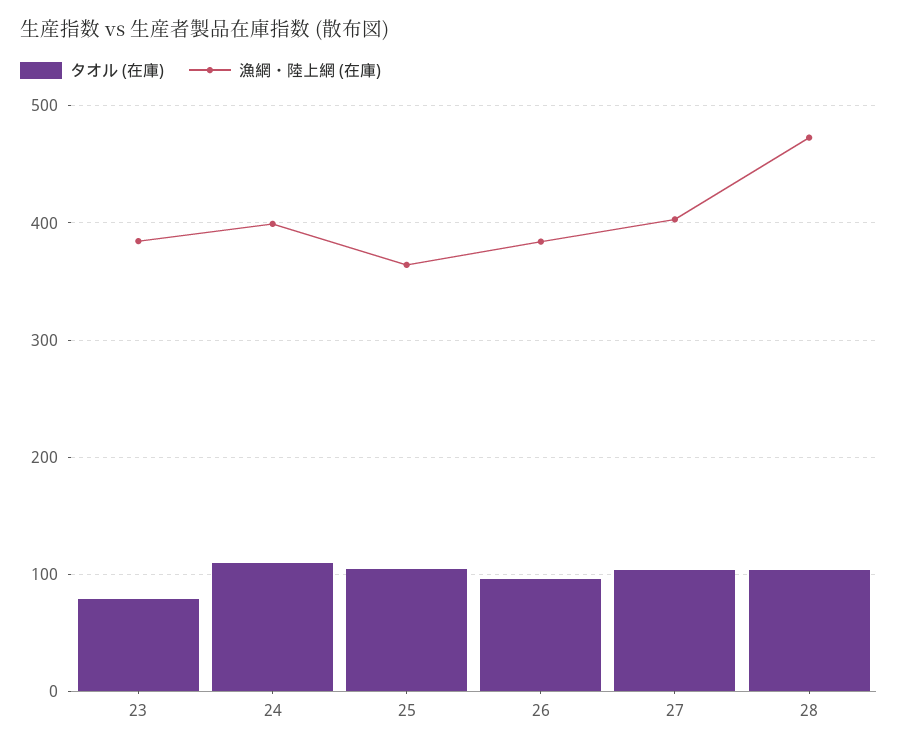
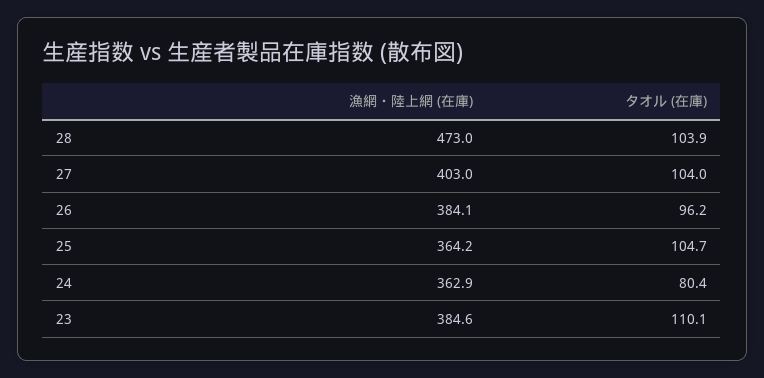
  {
    "タオル (在庫)": {
-     "23": 80,
+     "23": 110.1,
-     "24": 110,
+     "24": 80.4,
      "25": 104.7,
      "26": 96.2,
      "27": 104,
      "28": 103.9
    },
    "漁網・陸上網 (在庫)": {
      "23": 384.6,
-     "24": 400,
+     "24": 362.9,
      "25": 364.2,
      "26": 384.1,
      "27": 403,
      "28": 473
    }
  }

